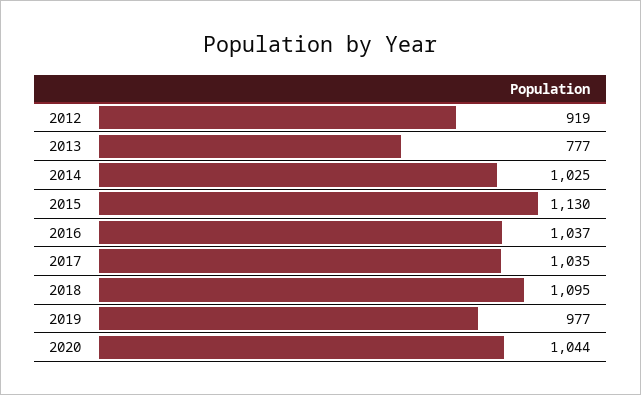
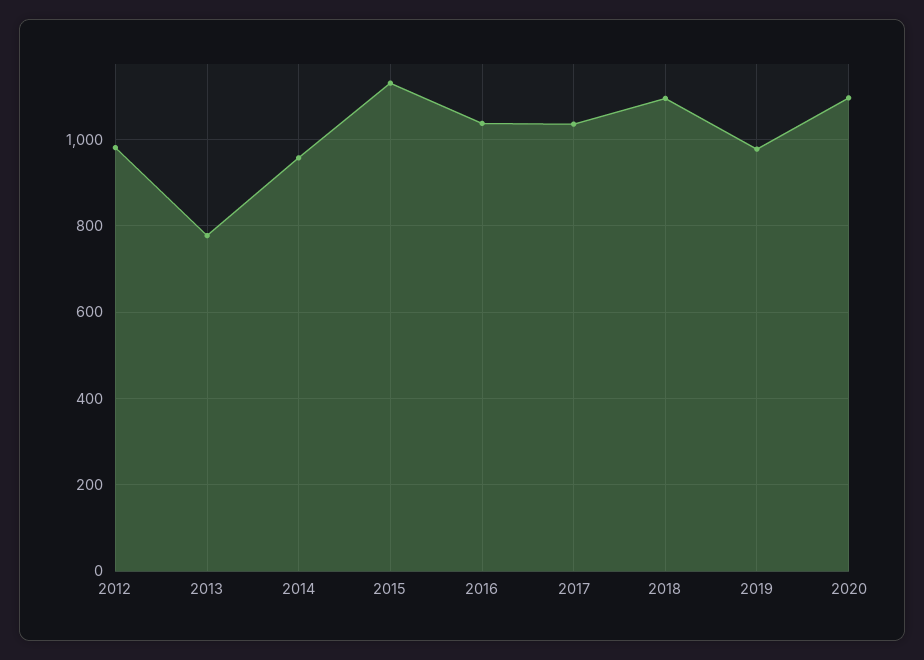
  {
-   "2012": 919,
+   "2012": 980,
    "2013": 777,
-   "2014": 1025,
+   "2014": 960,
    "2015": 1130,
    "2016": 1037,
    "2017": 1035,
    "2018": 1095,
    "2019": 977,
-   "2020": 1044
+   "2020": 1100
  }

